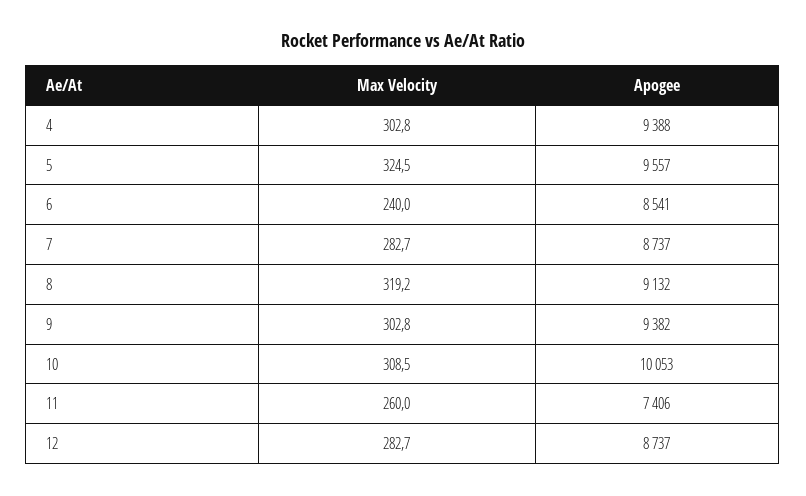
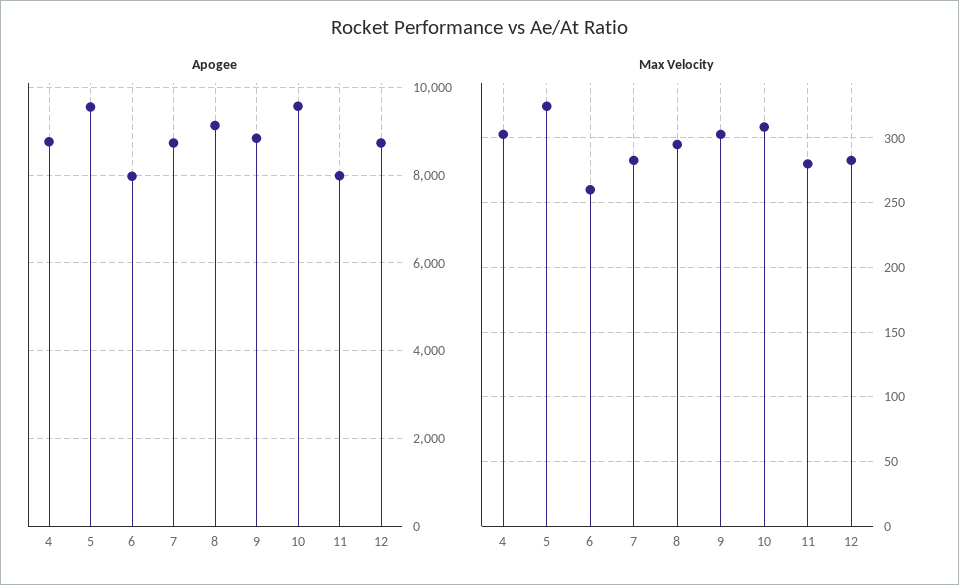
  {
    "Max Velocity": {
      "4": 302.8,
      "5": 324.5,
-     "6": 240,
+     "6": 260,
      "7": 282.7,
-     "8": 319.2,
+     "8": 295,
      "9": 302.8,
      "10": 308.5,
-     "11": 260,
+     "11": 280,
      "12": 282.7
    },
    "Apogee": {
-     "4": 9388,
+     "4": 8800,
      "5": 9557,
-     "6": 8541,
+     "6": 8000,
      "7": 8737,
      "8": 9132,
-     "9": 9382,
+     "9": 8800,
-     "10": 10053,
+     "10": 9600,
-     "11": 7406,
+     "11": 8000,
      "12": 8737
    }
  }

